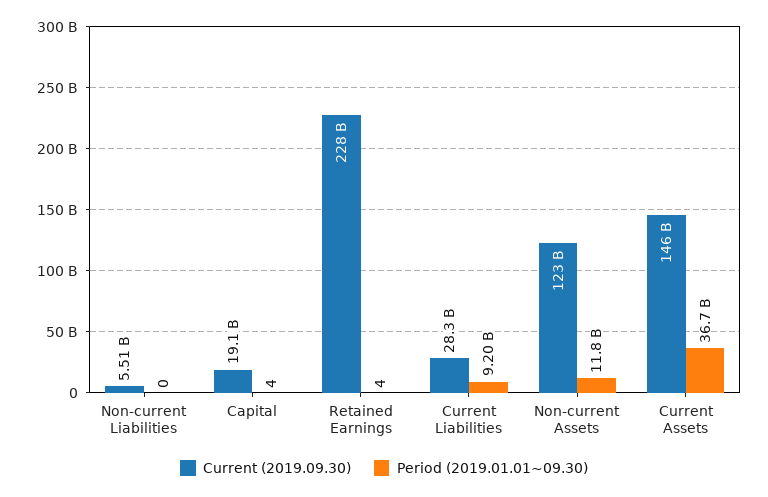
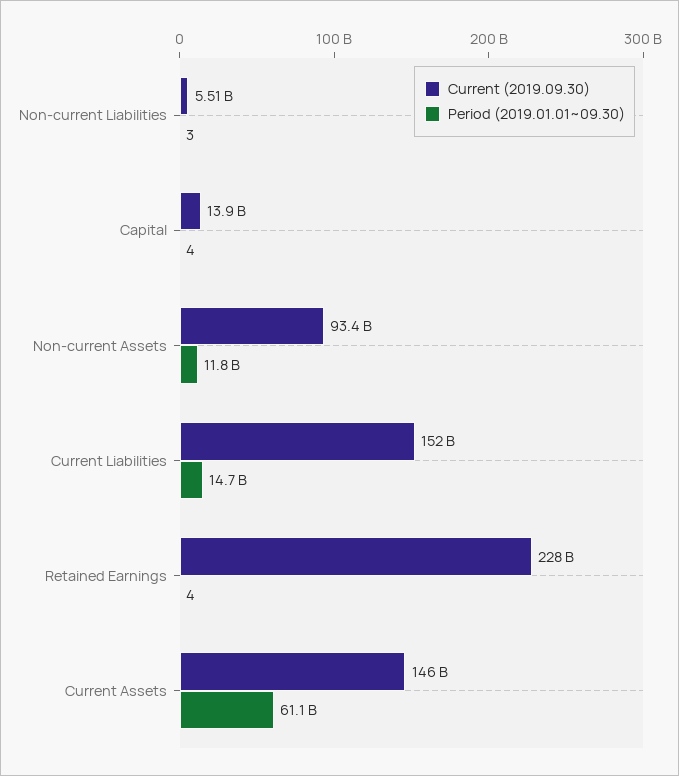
  {
    "Current (2019.09.30)": {
      "Non-current Liabilities": 5510000000,
-     "Capital": 19100000000,
+     "Capital": 13900000000,
      "Retained Earnings": 228000000000,
-     "Current Liabilities": 28300000000,
+     "Current Liabilities": 152000000000,
-     "Non-current Assets": 123000000000,
+     "Non-current Assets": 93400000000,
      "Current Assets": 146000000000
    },
    "Period (2019.01.01~09.30)": {
-     "Non-current Liabilities": 0,
+     "Non-current Liabilities": 3,
      "Capital": 4,
      "Retained Earnings": 4,
-     "Current Liabilities": 9200000000,
+     "Current Liabilities": 14700000000,
      "Non-current Assets": 11800000000,
-     "Current Assets": 36700000000
+     "Current Assets": 61100000000
    }
  }

